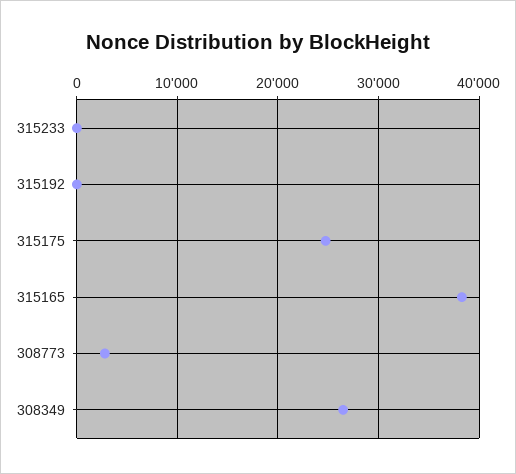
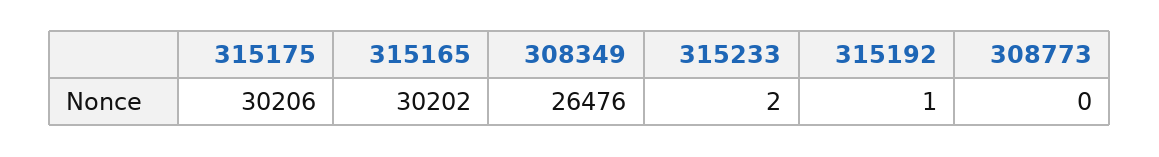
  {
    "315233": 2,
    "315192": 1,
-   "315175": 25000,
+   "315175": 30206,
-   "315165": 38000,
+   "315165": 30202,
-   "308773": 3000,
+   "308773": 0,
    "308349": 26476
  }

